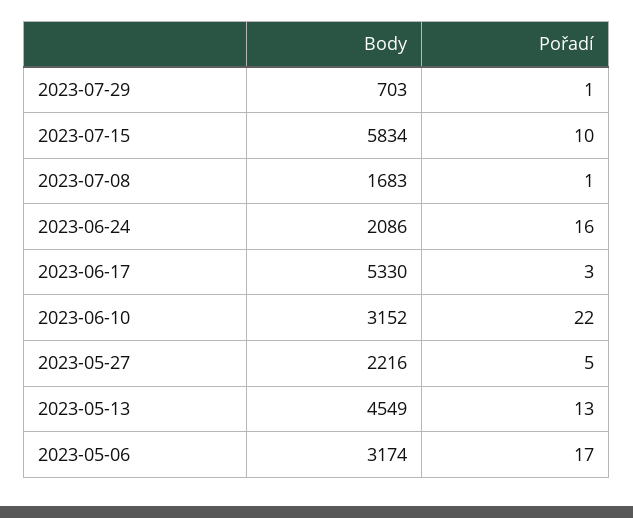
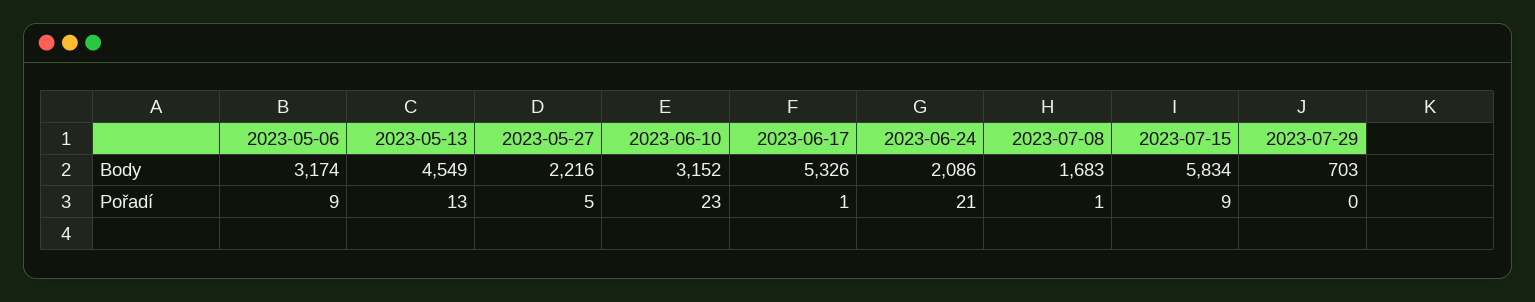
  {
    "Body": {
      "2023-07-29": 703,
      "2023-07-15": 5834,
      "2023-07-08": 1683,
      "2023-06-24": 2086,
-     "2023-06-17": 5330,
+     "2023-06-17": 5326,
      "2023-06-10": 3152,
      "2023-05-27": 2216,
      "2023-05-13": 4549,
      "2023-05-06": 3174
    },
    "Pořadí": {
-     "2023-07-29": 1,
+     "2023-07-29": 0,
-     "2023-07-15": 10,
+     "2023-07-15": 9,
      "2023-07-08": 1,
-     "2023-06-24": 16,
+     "2023-06-24": 21,
-     "2023-06-17": 3,
+     "2023-06-17": 1,
-     "2023-06-10": 22,
+     "2023-06-10": 23,
      "2023-05-27": 5,
      "2023-05-13": 13,
-     "2023-05-06": 17
+     "2023-05-06": 9
    }
  }

